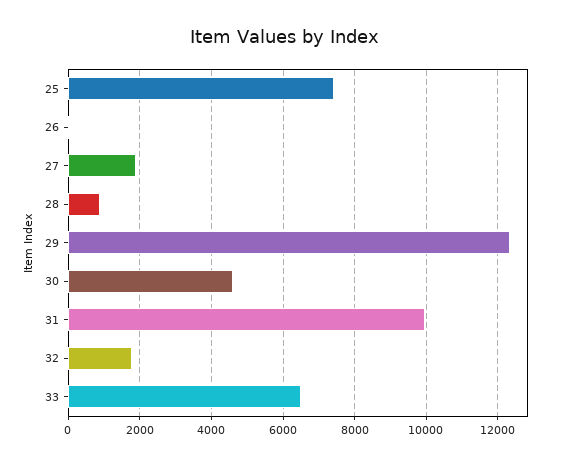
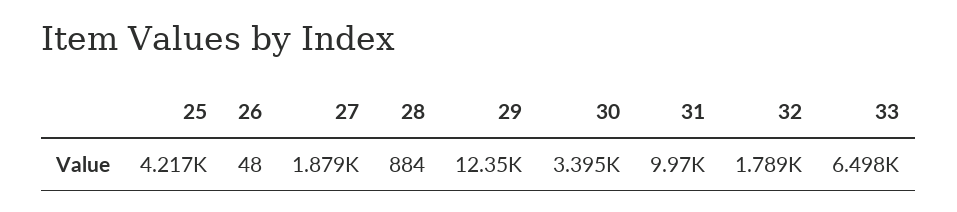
  {
-   "25": 7400,
+   "25": 4217,
    "26": 48,
    "27": 1879,
    "28": 884,
    "29": 12350,
-   "30": 4600,
+   "30": 3395,
    "31": 9970,
    "32": 1789,
    "33": 6498
  }

